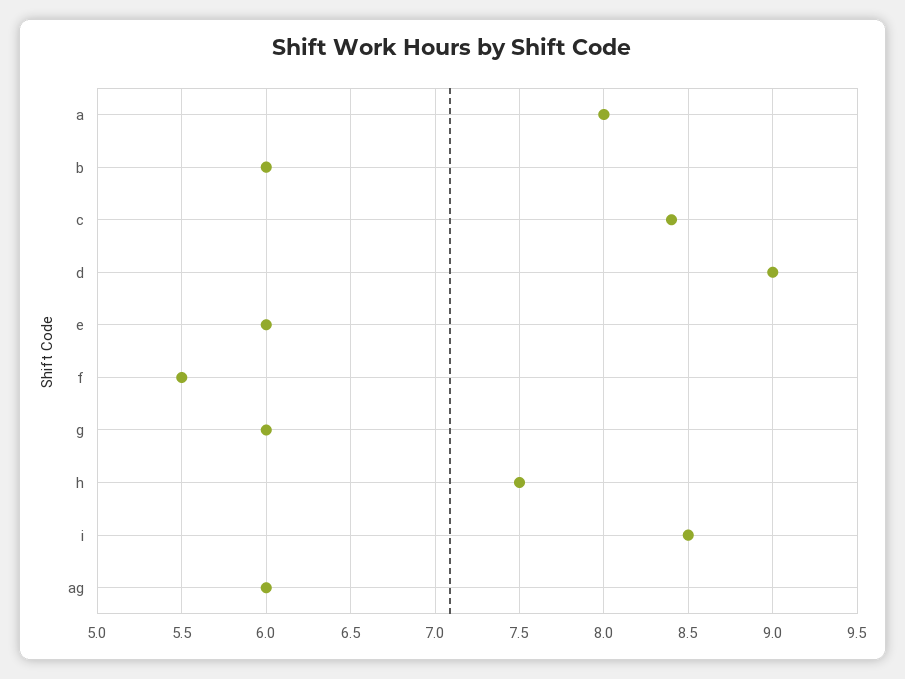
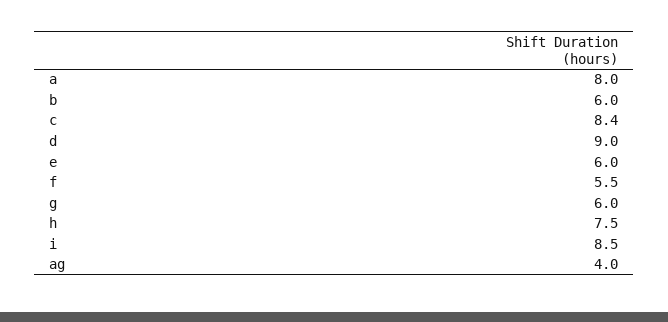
  {
    "a": 8,
    "b": 6,
    "c": 8.4,
    "d": 9,
    "e": 6,
    "f": 5.5,
    "g": 6,
    "h": 7.5,
    "i": 8.5,
-   "ag": 6
+   "ag": 4
  }

